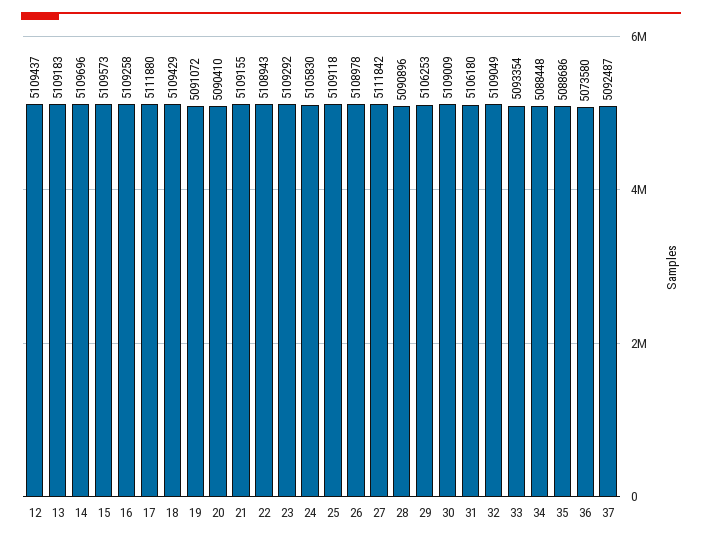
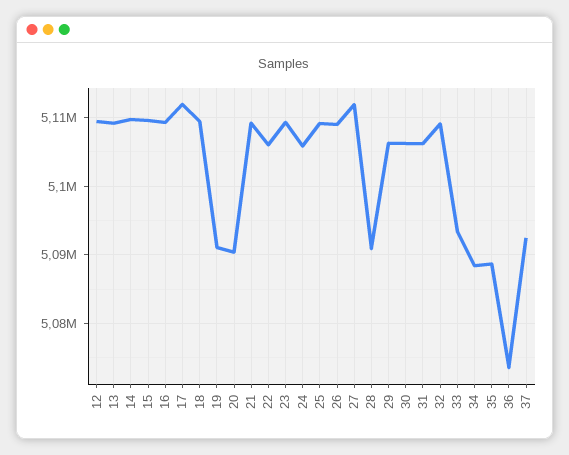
  {
    "12": 5109437,
    "13": 5109183,
    "14": 5109696,
    "15": 5109573,
    "16": 5109258,
    "17": 5111880,
    "18": 5109429,
    "19": 5091072,
    "20": 5090410,
    "21": 5109155,
-   "22": 5108943,
+   "22": 5106000,
    "23": 5109292,
    "24": 5105830,
    "25": 5109118,
    "26": 5108978,
    "27": 5111842,
    "28": 5090896,
    "29": 5106253,
-   "30": 5109009,
+   "30": 5106000,
    "31": 5106180,
    "32": 5109049,
    "33": 5093354,
    "34": 5088448,
    "35": 5088686,
    "36": 5073580,
    "37": 5092487
  }

